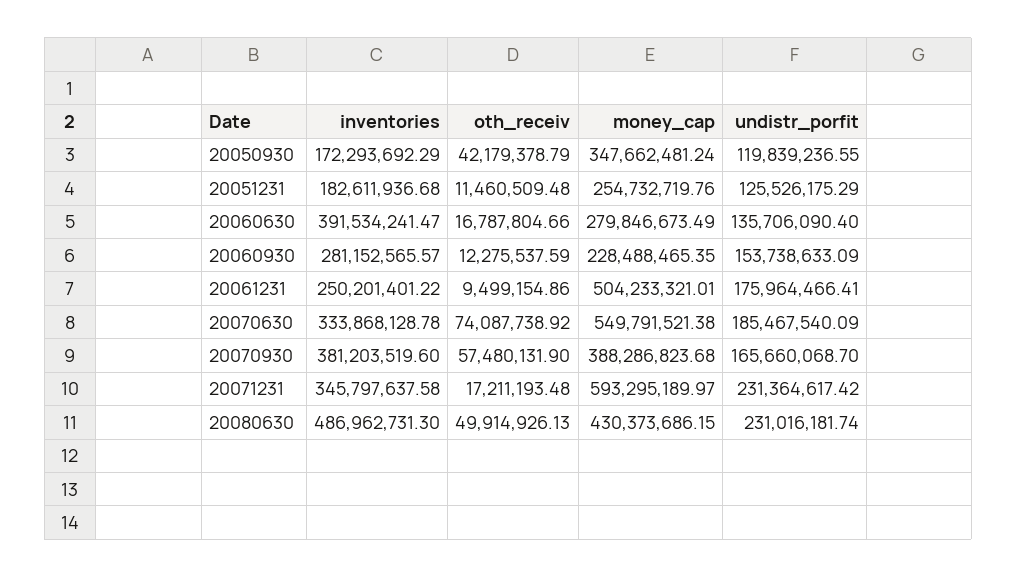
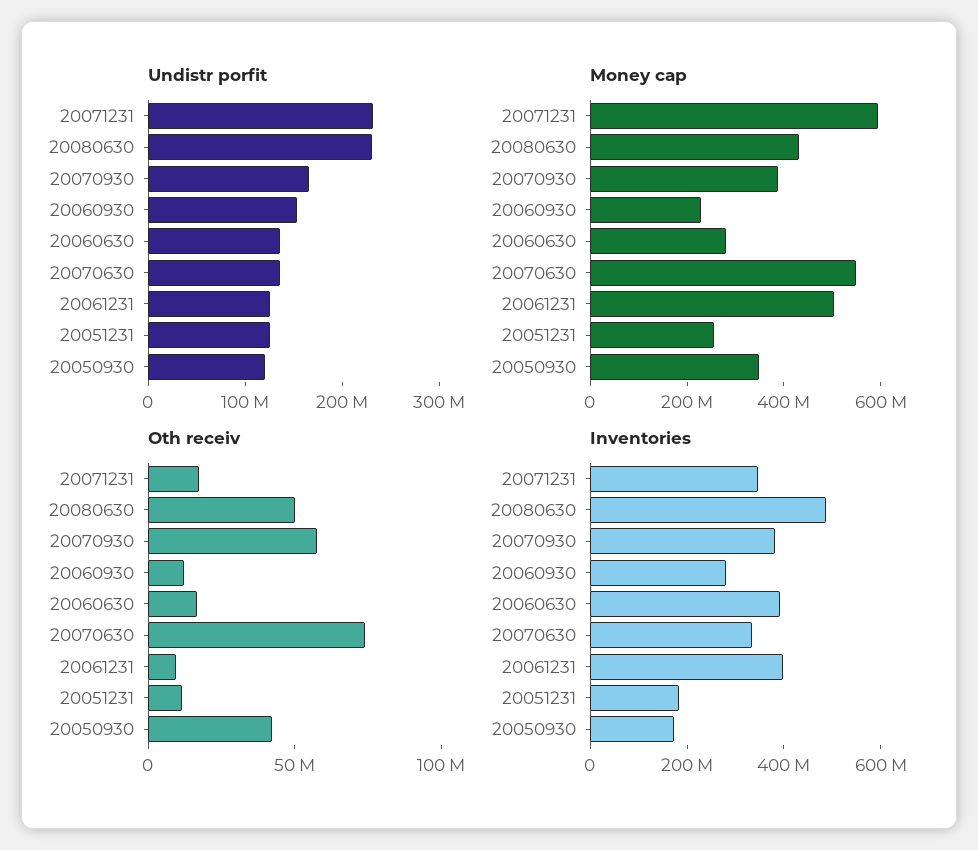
  {
    "inventories": {
      "20050930": 172293692.29,
      "20051231": 182611936.68,
      "20060630": 391534241.47,
      "20060930": 281152565.57,
-     "20061231": 250201401.22,
+     "20061231": 400000000,
      "20070630": 333868128.78,
      "20070930": 381203519.6,
      "20071231": 345797637.58,
      "20080630": 486962731.3
    },
    "oth_receiv": {
      "20050930": 42179378.79,
      "20051231": 11460509.48,
      "20060630": 16787804.66,
      "20060930": 12275537.59,
      "20061231": 9499154.86,
      "20070630": 74087738.92,
      "20070930": 57480131.9,
      "20071231": 17211193.48,
      "20080630": 49914926.13
    },
    "money_cap": {
      "20050930": 347662481.24,
      "20051231": 254732719.76,
      "20060630": 279846673.49,
      "20060930": 228488465.35,
      "20061231": 504233321.01,
      "20070630": 549791521.38,
      "20070930": 388286823.68,
      "20071231": 593295189.97,
      "20080630": 430373686.15
    },
    "undistr_porfit": {
      "20050930": 119839236.55,
      "20051231": 125526175.29,
      "20060630": 135706090.4,
      "20060930": 153738633.09,
-     "20061231": 175964466.41,
+     "20061231": 120000000,
-     "20070630": 185467540.09,
+     "20070630": 140000000,
      "20070930": 165660068.7,
      "20071231": 231364617.42,
      "20080630": 231016181.74
    }
  }

